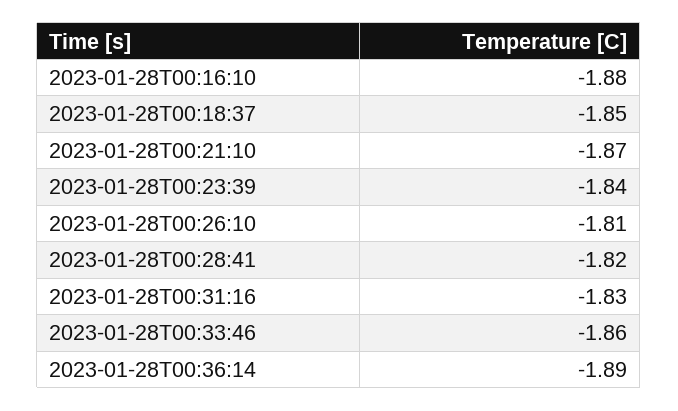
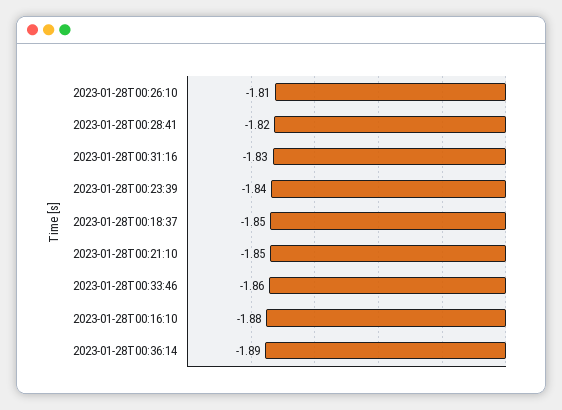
  {
    "2023-01-28T00:16:10": -1.88,
    "2023-01-28T00:18:37": -1.85,
-   "2023-01-28T00:21:10": -1.87,
+   "2023-01-28T00:21:10": -1.85,
    "2023-01-28T00:23:39": -1.84,
    "2023-01-28T00:26:10": -1.81,
    "2023-01-28T00:28:41": -1.82,
    "2023-01-28T00:31:16": -1.83,
    "2023-01-28T00:33:46": -1.86,
    "2023-01-28T00:36:14": -1.89
  }

